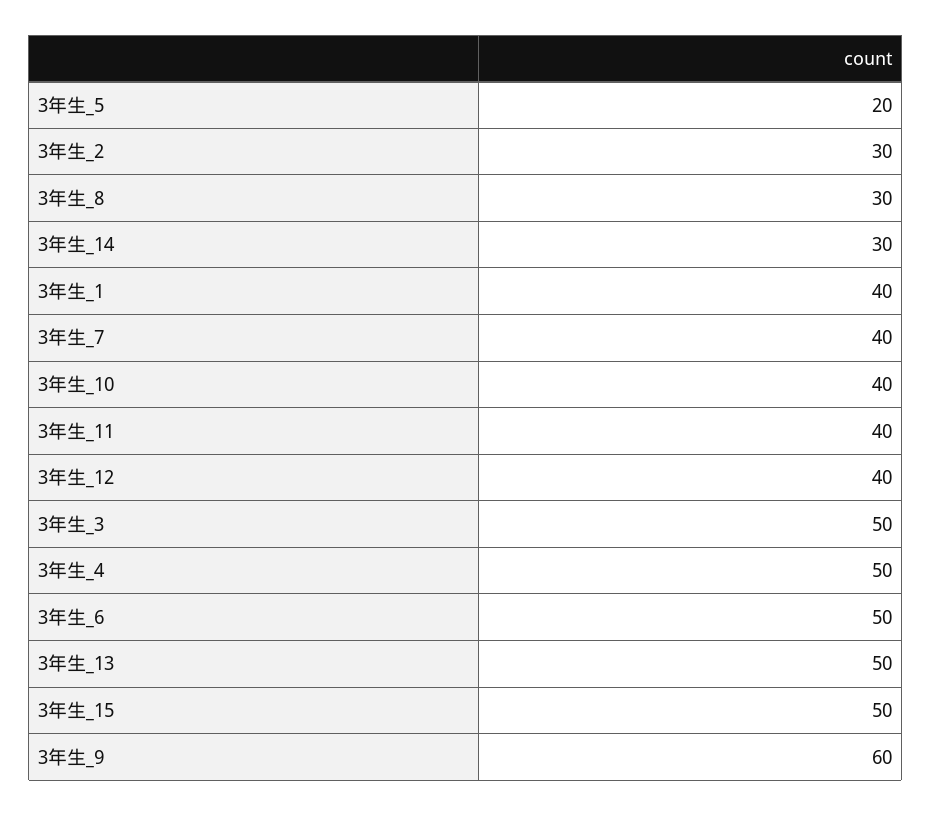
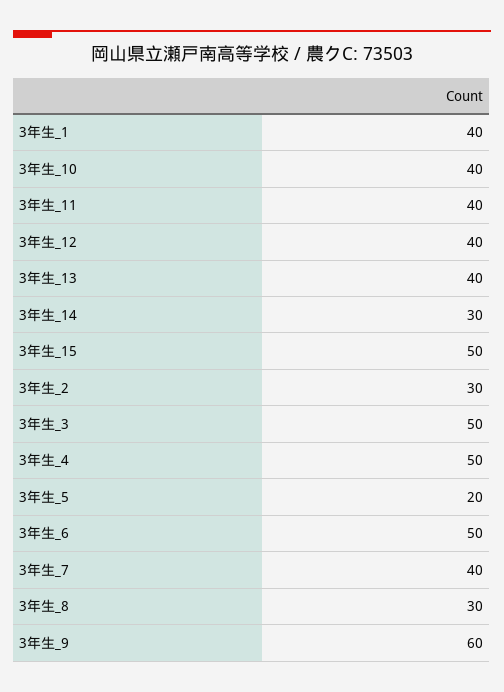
  {
    "3年生_5": 20,
    "3年生_2": 30,
    "3年生_8": 30,
    "3年生_14": 30,
    "3年生_1": 40,
    "3年生_7": 40,
    "3年生_10": 40,
    "3年生_11": 40,
    "3年生_12": 40,
    "3年生_3": 50,
    "3年生_4": 50,
    "3年生_6": 50,
-   "3年生_13": 50,
+   "3年生_13": 40,
    "3年生_15": 50,
    "3年生_9": 60
  }

